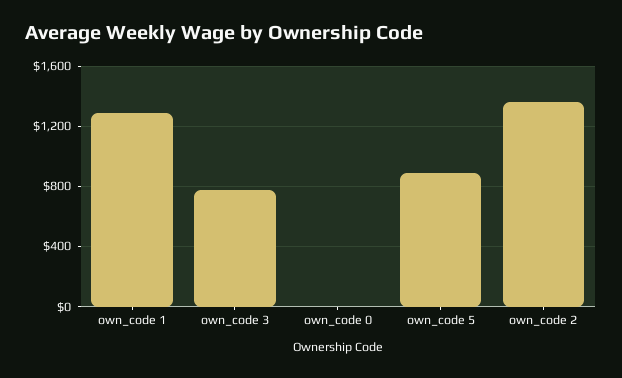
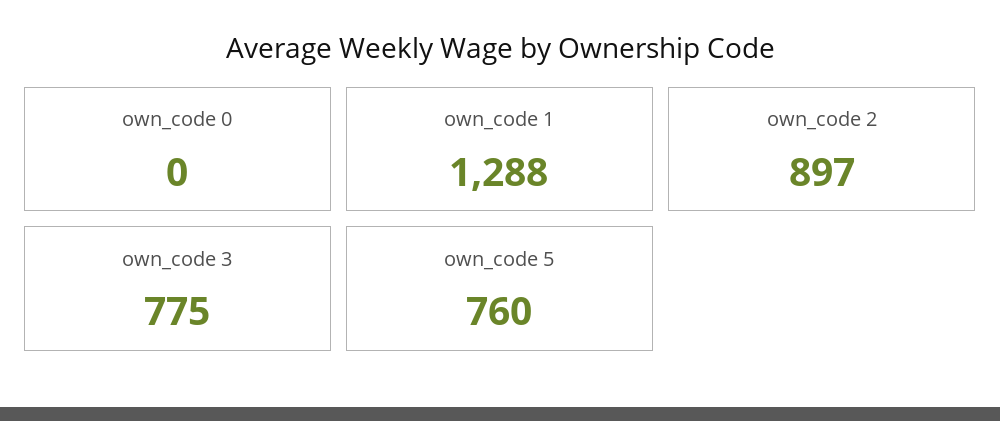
  {
    "own_code 1": 1288,
    "own_code 3": 775,
    "own_code 0": 0,
-   "own_code 5": 900,
+   "own_code 5": 760,
-   "own_code 2": 1350
+   "own_code 2": 897
  }

